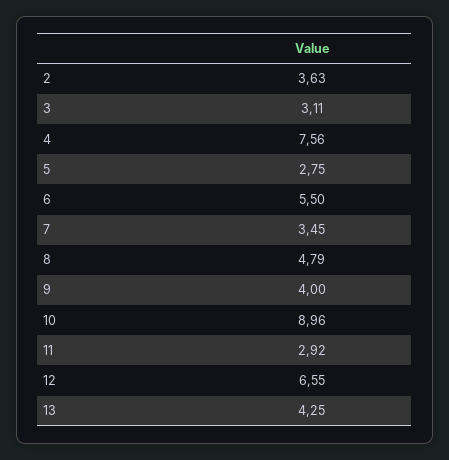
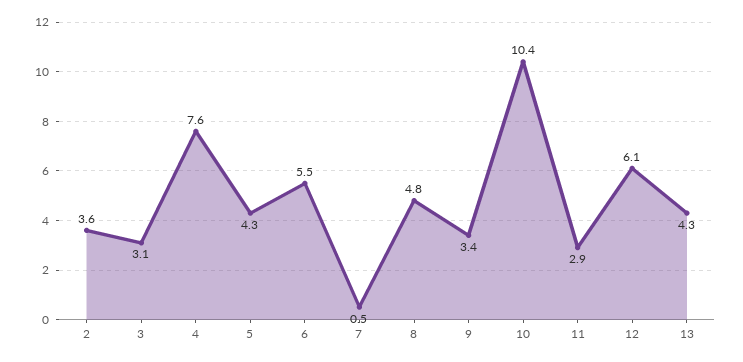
  {
    "2": 3.63,
    "3": 3.11,
    "4": 7.56,
-   "5": 2.75,
+   "5": 4.3,
    "6": 5.5,
-   "7": 3.45,
+   "7": 0.5,
    "8": 4.79,
-   "9": 4,
+   "9": 3.4,
-   "10": 8.96,
+   "10": 10.4,
    "11": 2.92,
-   "12": 6.55,
+   "12": 6.1,
    "13": 4.25
  }

